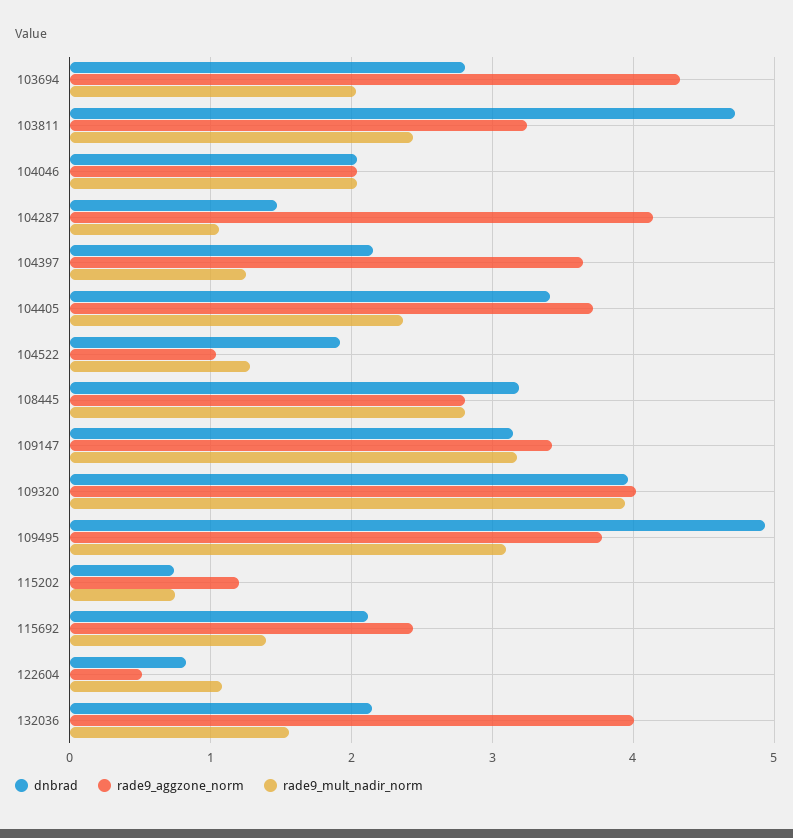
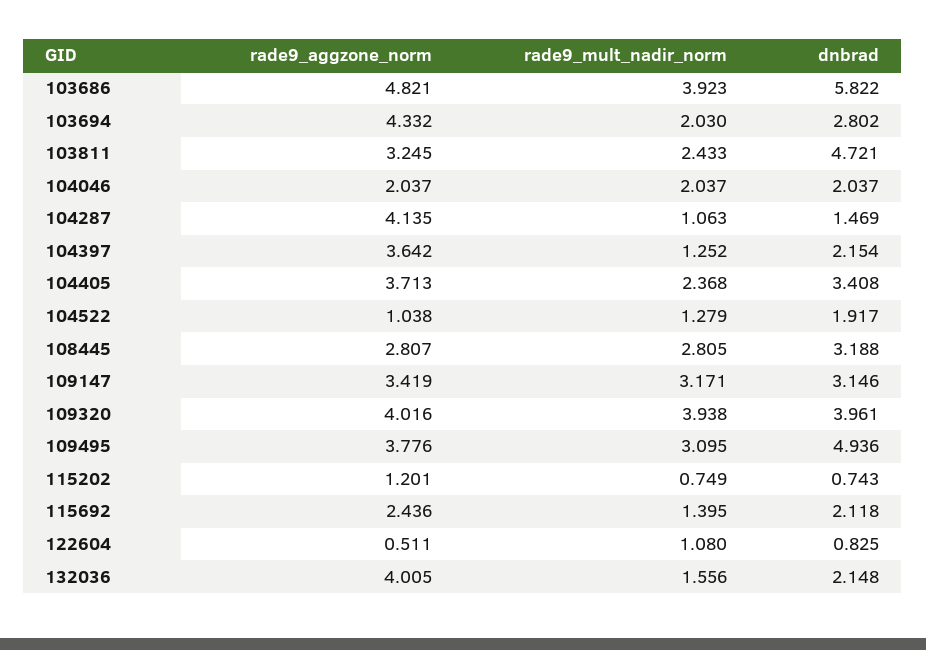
  {
    "dnbrad": {
      "103694": 2.802,
      "103811": 4.721,
      "104046": 2.037,
      "104287": 1.469,
      "104397": 2.154,
      "104405": 3.408,
      "104522": 1.917,
      "108445": 3.188,
      "109147": 3.146,
      "109320": 3.961,
      "109495": 4.936,
      "115202": 0.743,
      "115692": 2.118,
      "122604": 0.825,
-     "132036": 2.148
+     "132036": 2.148,
+     "103686": 5.822
    },
    "rade9_aggzone_norm": {
      "103694": 4.332,
      "103811": 3.245,
      "104046": 2.037,
      "104287": 4.135,
      "104397": 3.642,
      "104405": 3.713,
      "104522": 1.038,
      "108445": 2.807,
      "109147": 3.419,
      "109320": 4.016,
      "109495": 3.776,
      "115202": 1.201,
      "115692": 2.436,
      "122604": 0.511,
-     "132036": 4.005
+     "132036": 4.005,
+     "103686": 4.821
    },
    "rade9_mult_nadir_norm": {
      "103694": 2.03,
      "103811": 2.433,
      "104046": 2.037,
      "104287": 1.063,
      "104397": 1.252,
      "104405": 2.368,
      "104522": 1.279,
      "108445": 2.805,
      "109147": 3.171,
      "109320": 3.938,
      "109495": 3.095,
      "115202": 0.749,
      "115692": 1.395,
      "122604": 1.08,
-     "132036": 1.556
+     "132036": 1.556,
+     "103686": 3.923
    }
  }

